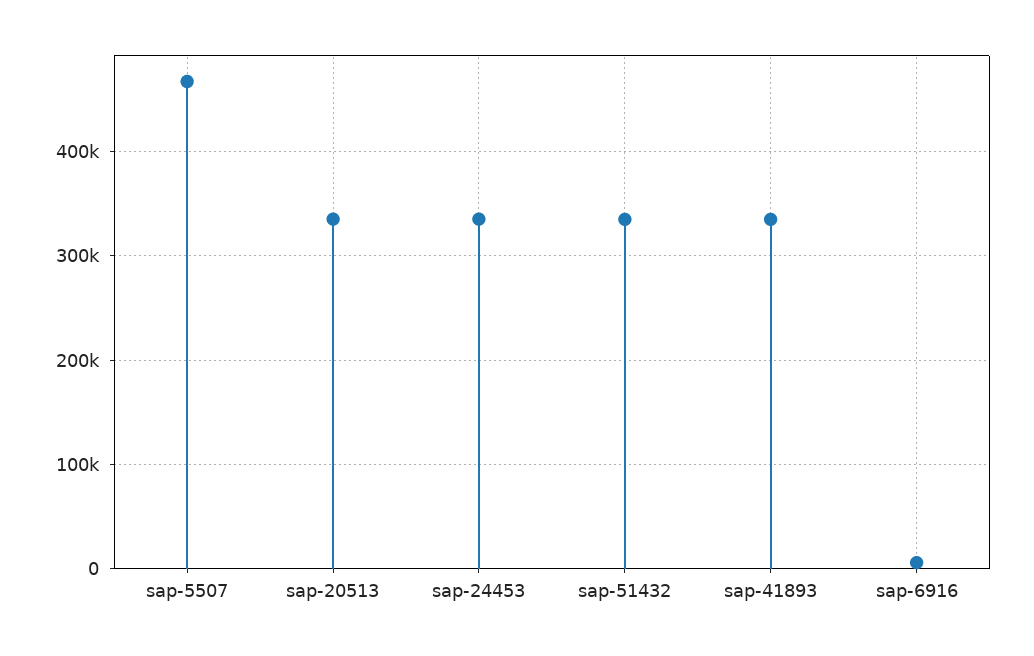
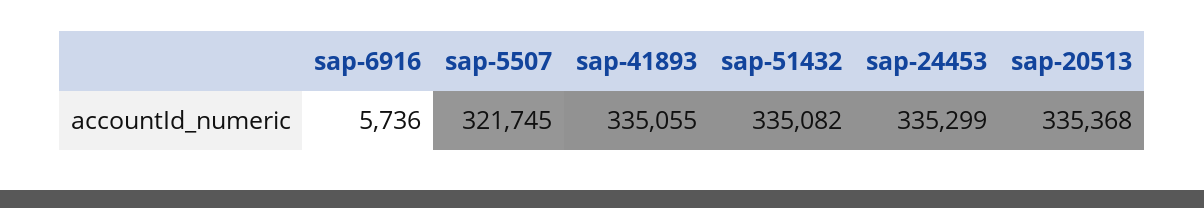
  {
-   "sap-5507": 470000,
+   "sap-5507": 321745,
    "sap-20513": 335368,
    "sap-24453": 335299,
    "sap-51432": 335082,
    "sap-41893": 335055,
    "sap-6916": 5736
  }

